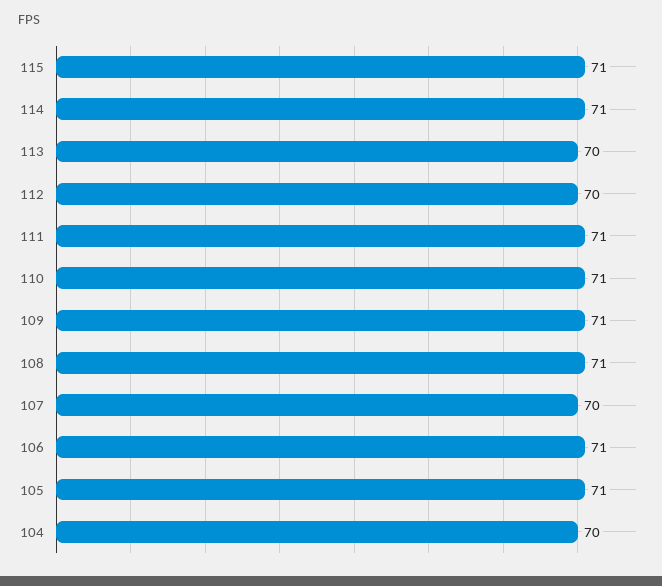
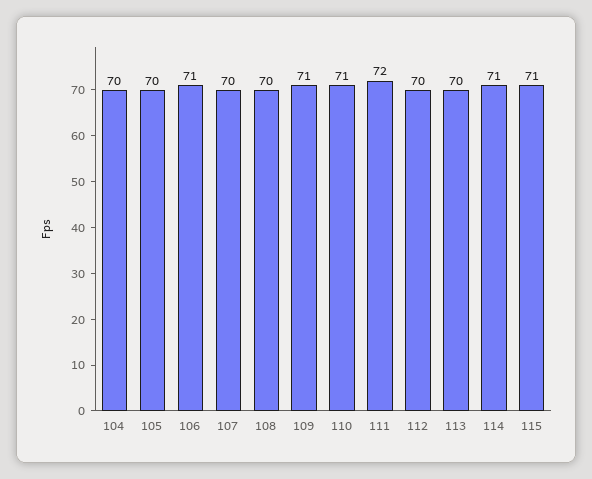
  {
    "115": 71,
    "114": 71,
    "113": 70,
    "112": 70,
-   "111": 71,
+   "111": 72,
    "110": 71,
    "109": 71,
-   "108": 71,
+   "108": 70,
    "107": 70,
    "106": 71,
-   "105": 71,
+   "105": 70,
    "104": 70
  }

